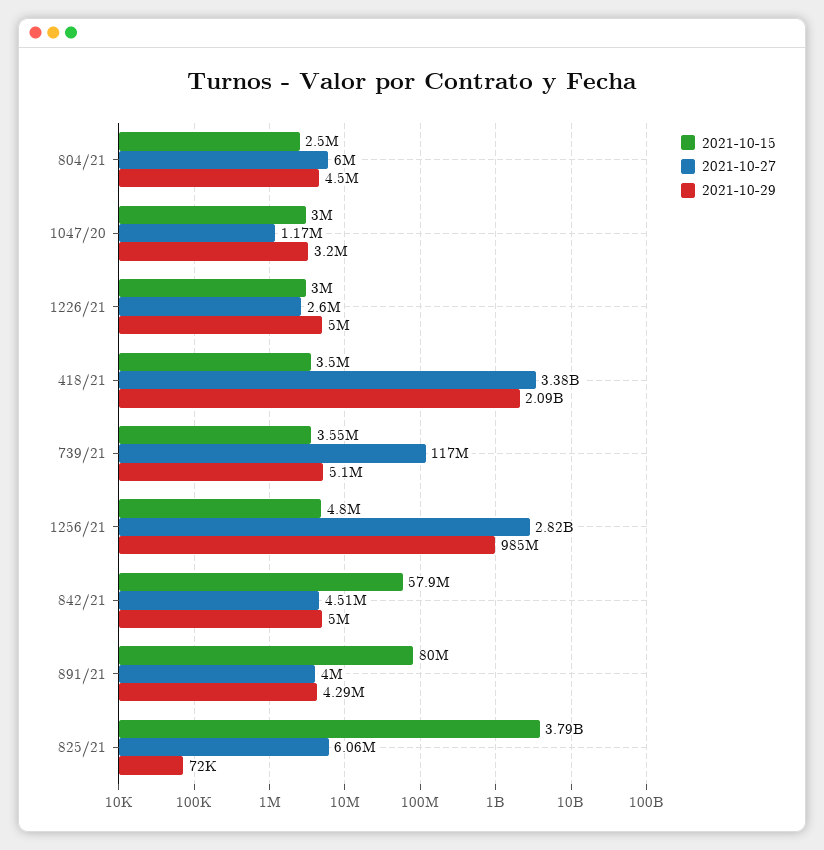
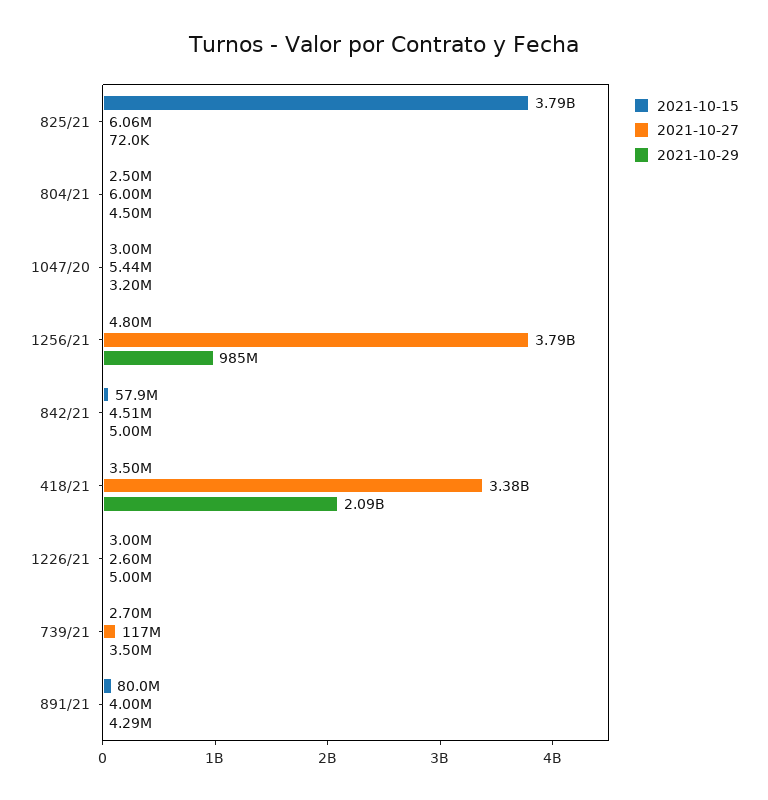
  {
    "2021-10-15": {
      "804/21": 2500000,
      "1047/20": 3000000,
      "1226/21": 3000000,
      "418/21": 3500000,
-     "739/21": 3550000,
+     "739/21": 2700000,
      "1256/21": 4800000,
      "842/21": 57900000,
      "891/21": 80000000,
      "825/21": 3790000000
    },
    "2021-10-27": {
      "804/21": 6000000,
-     "1047/20": 1170000,
+     "1047/20": 5440000,
      "1226/21": 2600000,
      "418/21": 3380000000,
      "739/21": 117000000,
-     "1256/21": 2820000000,
+     "1256/21": 3790000000,
      "842/21": 4510000,
      "891/21": 4000000,
      "825/21": 6060000
    },
    "2021-10-29": {
      "804/21": 4500000,
      "1047/20": 3200000,
      "1226/21": 5000000,
      "418/21": 2090000000,
-     "739/21": 5100000,
+     "739/21": 3500000,
      "1256/21": 985000000,
      "842/21": 5000000,
      "891/21": 4290000,
      "825/21": 72000
    }
  }

